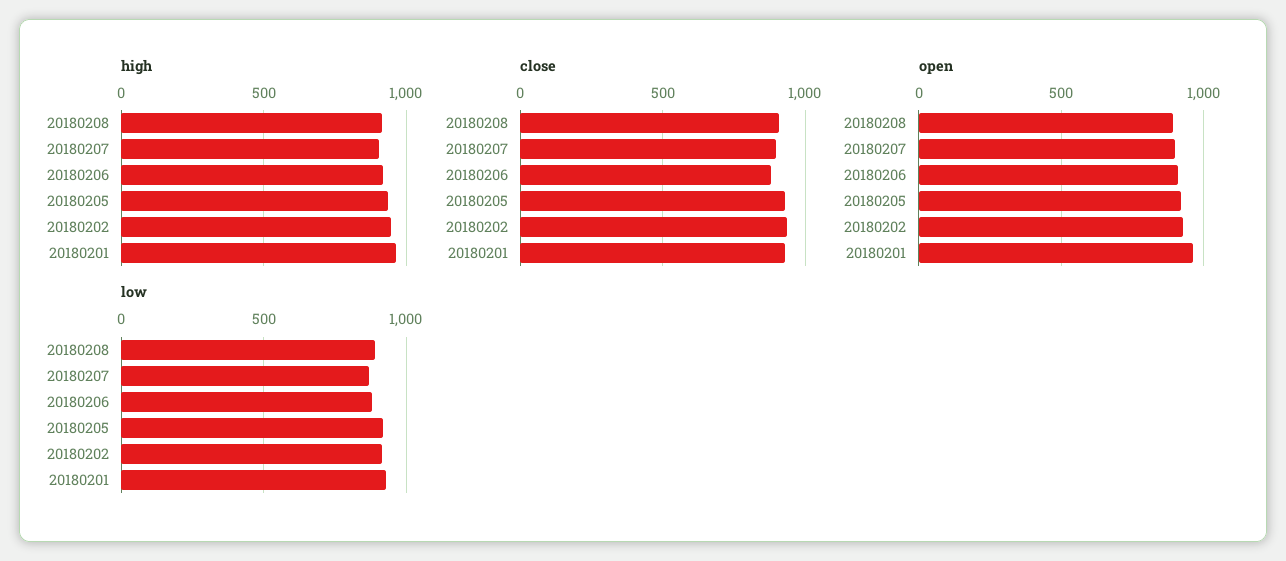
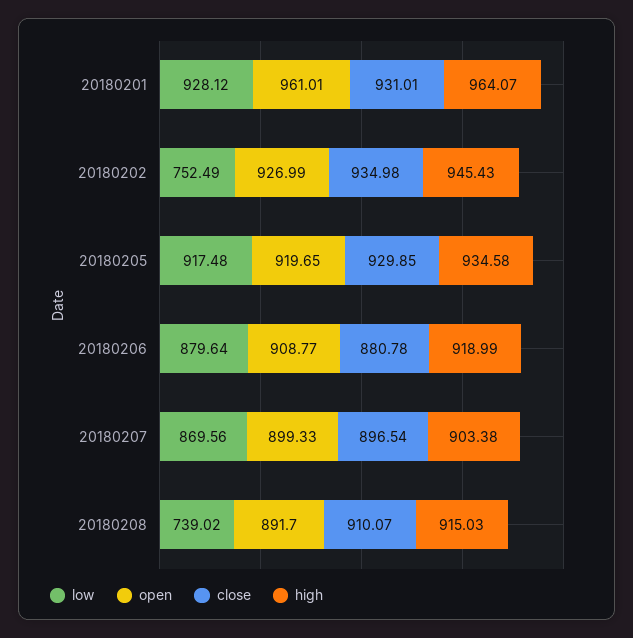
  {
    "high": {
      "20180208": 915.03,
      "20180207": 903.38,
      "20180206": 918.99,
      "20180205": 934.58,
      "20180202": 945.43,
      "20180201": 964.07
    },
    "close": {
      "20180208": 910.07,
      "20180207": 896.54,
      "20180206": 880.78,
      "20180205": 929.85,
      "20180202": 934.98,
      "20180201": 931.01
    },
    "open": {
      "20180208": 891.7,
      "20180207": 899.33,
      "20180206": 908.77,
      "20180205": 919.65,
      "20180202": 926.99,
      "20180201": 961.01
    },
    "low": {
-     "20180208": 900,
+     "20180208": 739.02,
      "20180207": 869.56,
      "20180206": 879.64,
      "20180205": 917.48,
-     "20180202": 900,
+     "20180202": 752.49,
      "20180201": 928.12
    }
  }

